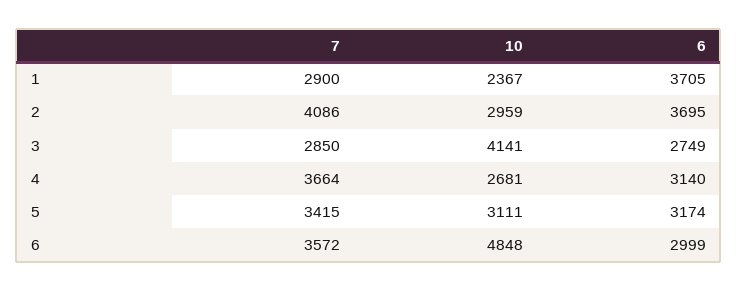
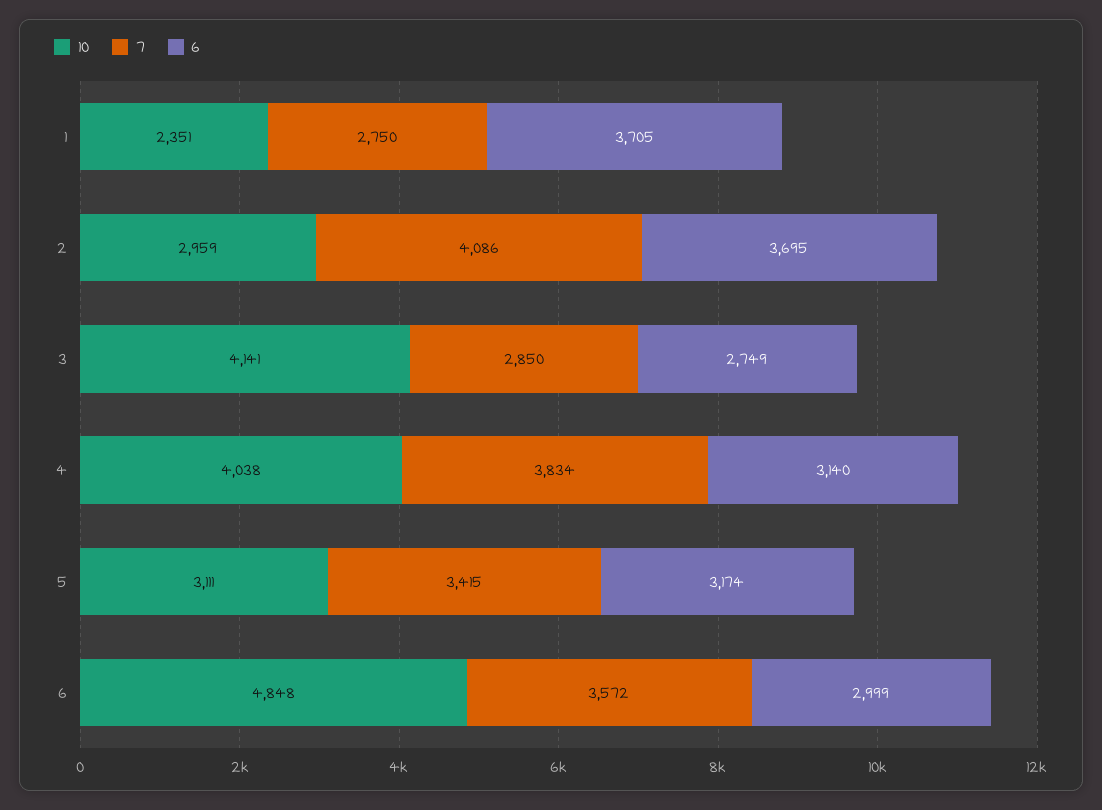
  {
    "7": {
-     "1": 2900,
+     "1": 2750,
      "2": 4086,
      "3": 2850,
-     "4": 3664,
+     "4": 3834,
      "5": 3415,
      "6": 3572
    },
    "10": {
-     "1": 2367,
+     "1": 2351,
      "2": 2959,
      "3": 4141,
-     "4": 2681,
+     "4": 4038,
      "5": 3111,
      "6": 4848
    },
    "6": {
      "1": 3705,
      "2": 3695,
      "3": 2749,
      "4": 3140,
      "5": 3174,
      "6": 2999
    }
  }

